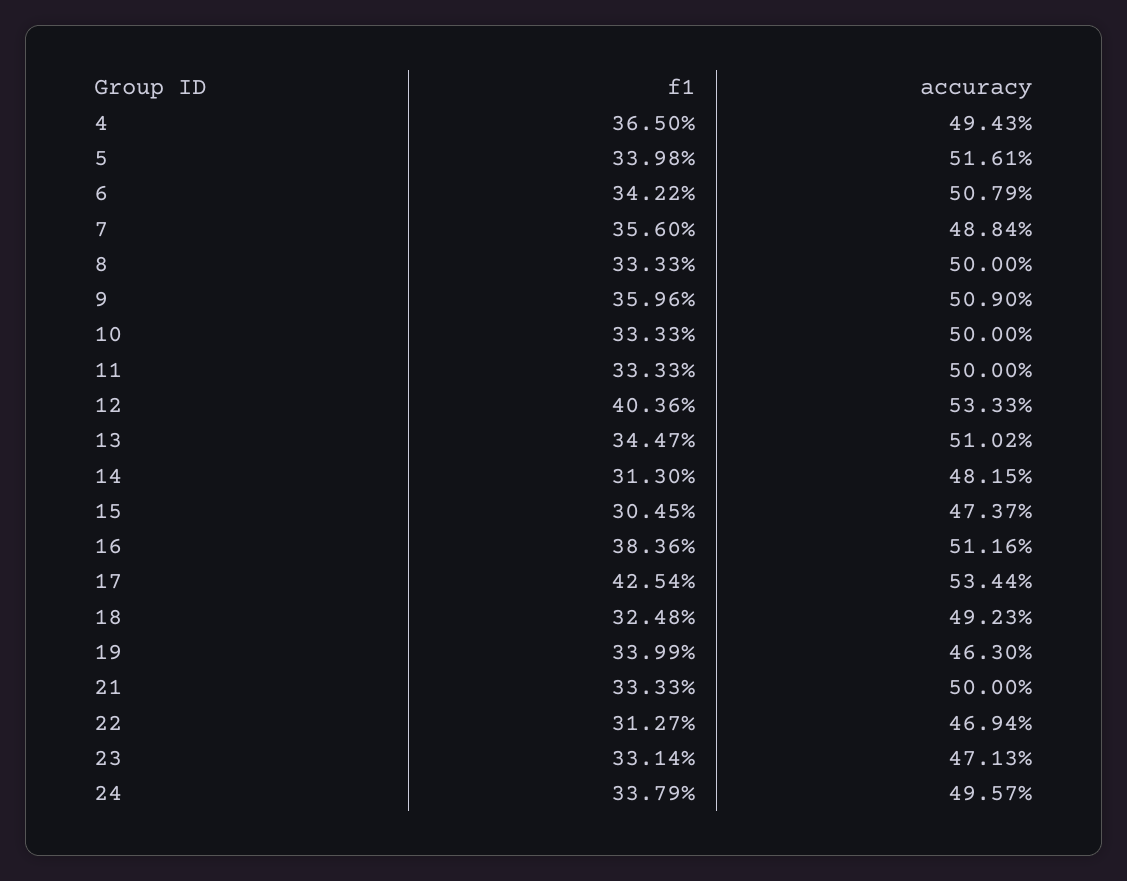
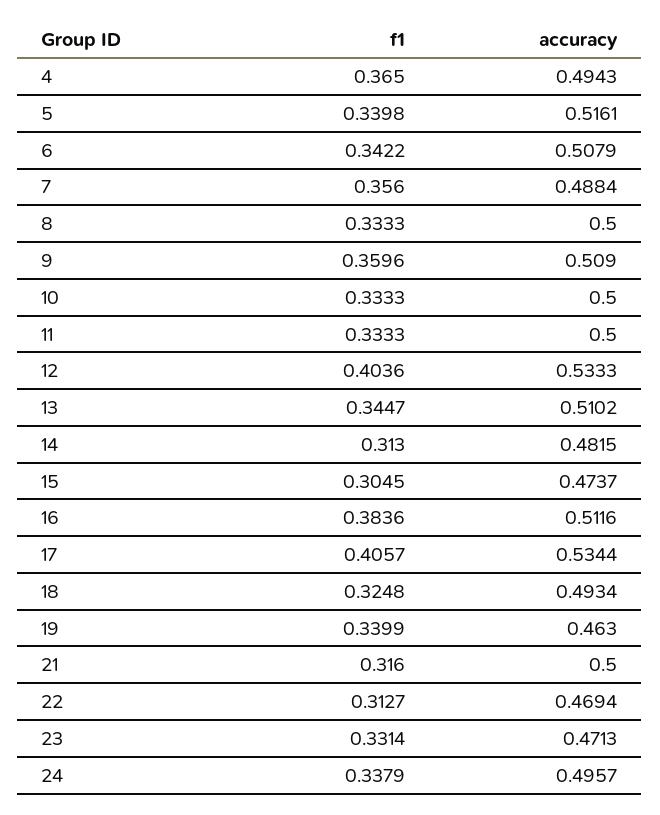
  {
    "f1": {
      "4": 0.365,
      "5": 0.3398,
      "6": 0.3422,
      "7": 0.356,
      "8": 0.3333,
      "9": 0.3596,
      "10": 0.3333,
      "11": 0.3333,
      "12": 0.4036,
      "13": 0.3447,
      "14": 0.313,
      "15": 0.3045,
      "16": 0.3836,
-     "17": 0.4254,
+     "17": 0.4057,
      "18": 0.3248,
      "19": 0.3399,
-     "21": 0.3333,
+     "21": 0.316,
      "22": 0.3127,
      "23": 0.3314,
      "24": 0.3379
    },
    "accuracy": {
      "4": 0.4943,
      "5": 0.5161,
      "6": 0.5079,
      "7": 0.4884,
      "8": 0.5,
      "9": 0.509,
      "10": 0.5,
      "11": 0.5,
      "12": 0.5333,
      "13": 0.5102,
      "14": 0.4815,
      "15": 0.4737,
      "16": 0.5116,
      "17": 0.5344,
-     "18": 0.4923,
+     "18": 0.4934,
      "19": 0.463,
      "21": 0.5,
      "22": 0.4694,
      "23": 0.4713,
      "24": 0.4957
    }
  }

